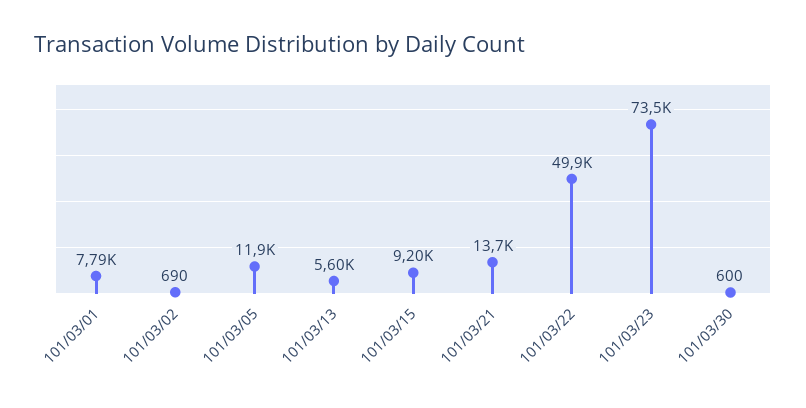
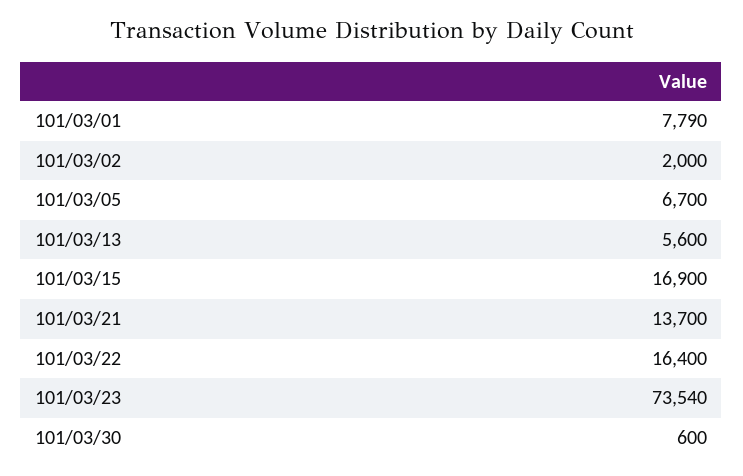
  {
    "101/03/01": 7790,
-   "101/03/02": 690,
+   "101/03/02": 2000,
-   "101/03/05": 11900,
+   "101/03/05": 6700,
    "101/03/13": 5600,
-   "101/03/15": 9200,
+   "101/03/15": 16900,
    "101/03/21": 13700,
-   "101/03/22": 49900,
+   "101/03/22": 16400,
    "101/03/23": 73540,
    "101/03/30": 600
  }

